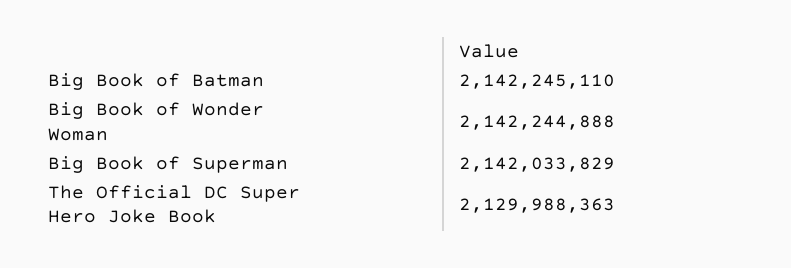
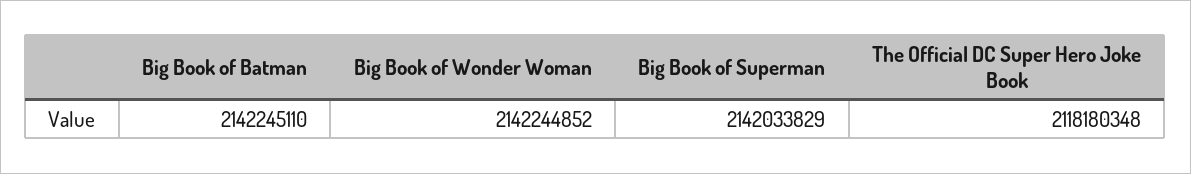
  {
    "Big Book of Batman": 2142245110,
-   "Big Book of Wonder Woman": 2142244888,
+   "Big Book of Wonder Woman": 2142244852,
    "Big Book of Superman": 2142033829,
-   "The Official DC Super Hero Joke Book": 2129988363
+   "The Official DC Super Hero Joke Book": 2118180348
  }

